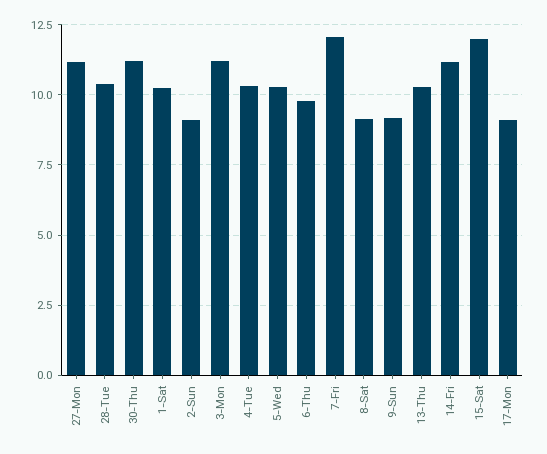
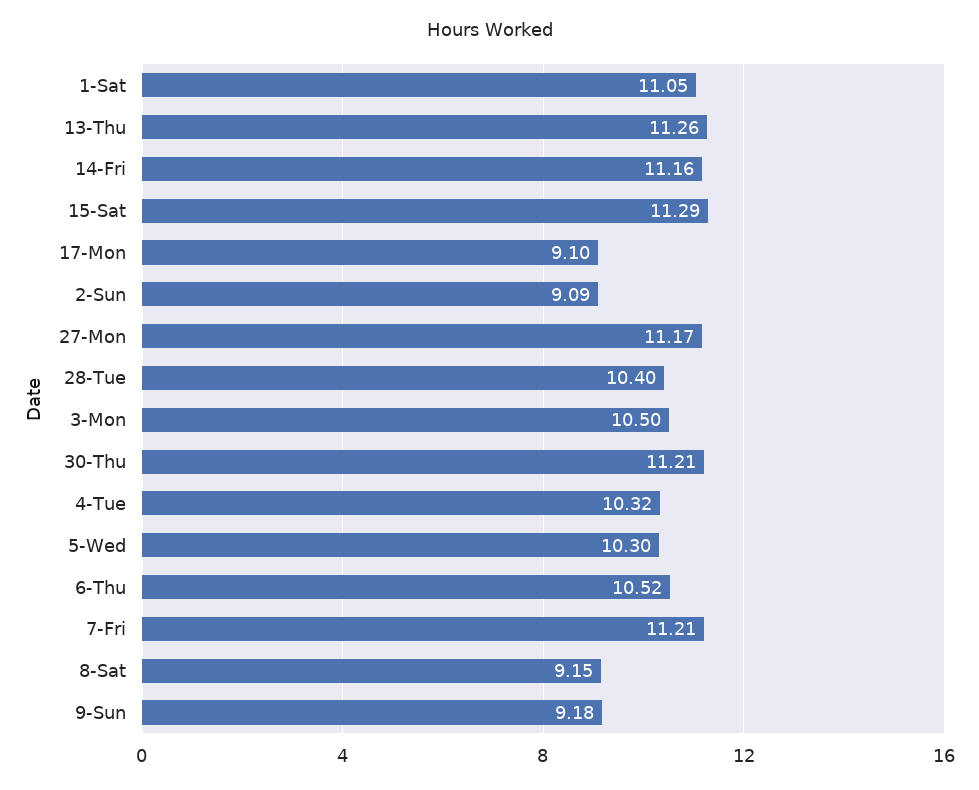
  {
    "27-Mon": 11.17,
    "28-Tue": 10.4,
    "30-Thu": 11.21,
-   "1-Sat": 10.25,
+   "1-Sat": 11.05,
    "2-Sun": 9.09,
-   "3-Mon": 11.25,
+   "3-Mon": 10.5,
    "4-Tue": 10.32,
    "5-Wed": 10.3,
-   "6-Thu": 9.75,
+   "6-Thu": 10.52,
-   "7-Fri": 12,
+   "7-Fri": 11.21,
    "8-Sat": 9.15,
    "9-Sun": 9.18,
-   "13-Thu": 10.25,
+   "13-Thu": 11.26,
    "14-Fri": 11.16,
-   "15-Sat": 12,
+   "15-Sat": 11.29,
    "17-Mon": 9.1
  }

